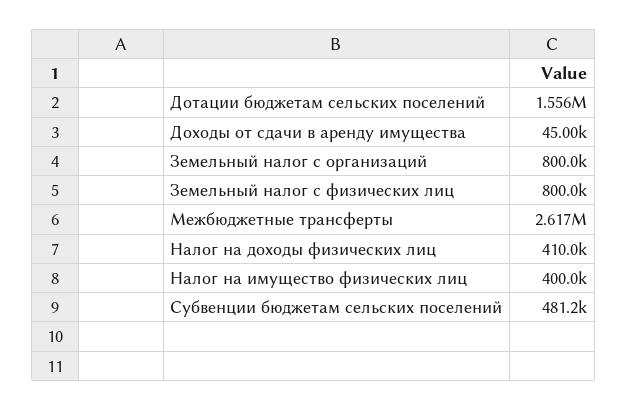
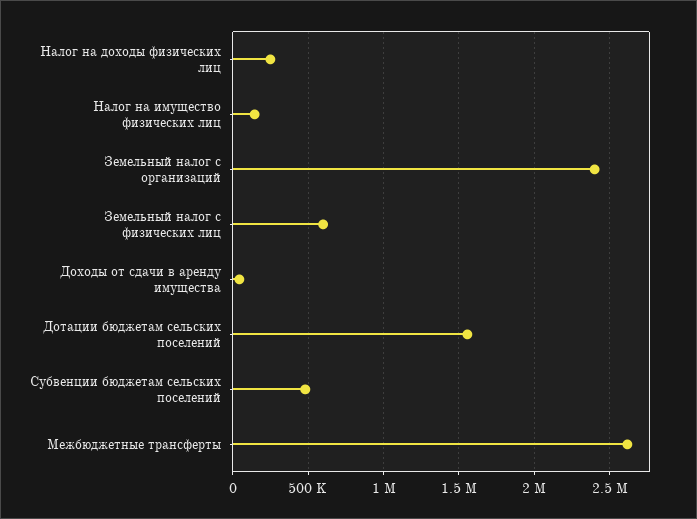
  {
    "Дотации бюджетам сельских поселений": 1556000,
    "Доходы от сдачи в аренду имущества": 45000,
-   "Земельный налог с организаций": 800000,
+   "Земельный налог с организаций": 2400000,
-   "Земельный налог с физических лиц": 800000,
+   "Земельный налог с физических лиц": 600000,
    "Межбюджетные трансферты": 2617000,
-   "Налог на доходы физических лиц": 410000,
+   "Налог на доходы физических лиц": 250000,
-   "Налог на имущество физических лиц": 400000,
+   "Налог на имущество физических лиц": 150000,
    "Субвенции бюджетам сельских поселений": 481200
  }

